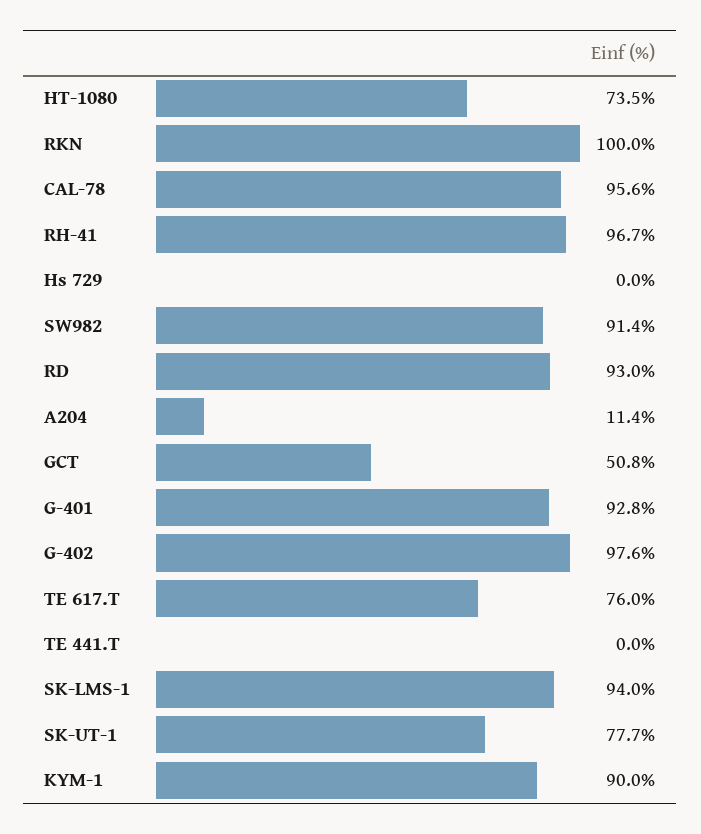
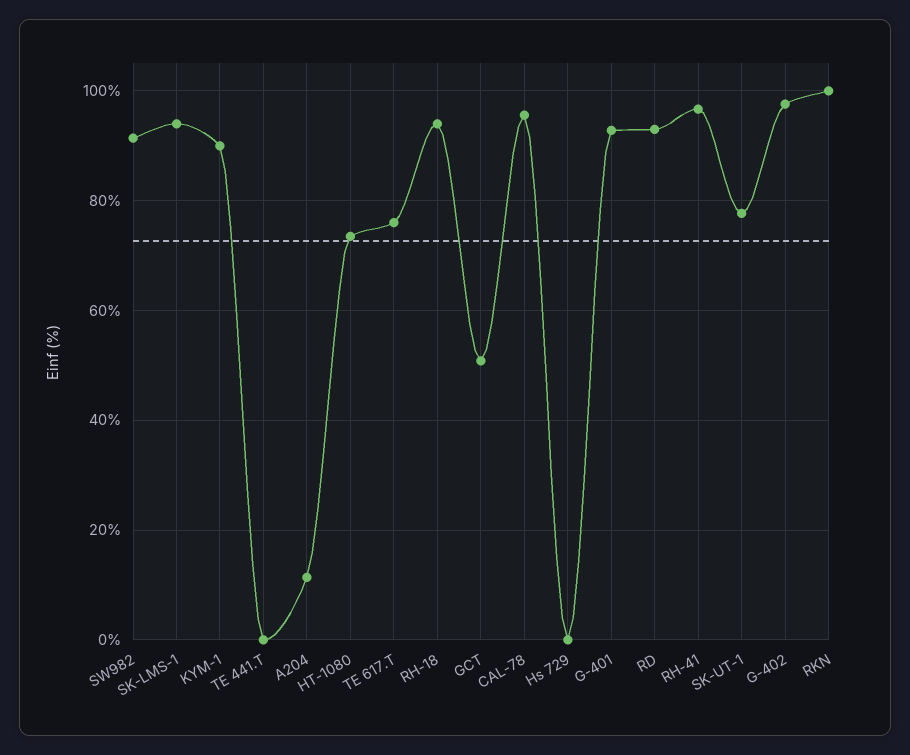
  {
    "HT-1080": 73.5,
    "RKN": 100,
    "CAL-78": 95.6,
    "RH-41": 96.7,
    "Hs 729": 0,
    "SW982": 91.4,
    "RD": 93,
    "A204": 11.4,
    "GCT": 50.8,
    "G-401": 92.8,
    "G-402": 97.6,
    "TE 617.T": 76,
    "TE 441.T": 0,
    "SK-LMS-1": 94,
    "SK-UT-1": 77.7,
-   "KYM-1": 90
+   "KYM-1": 90,
+   "RH-18": 94
  }

